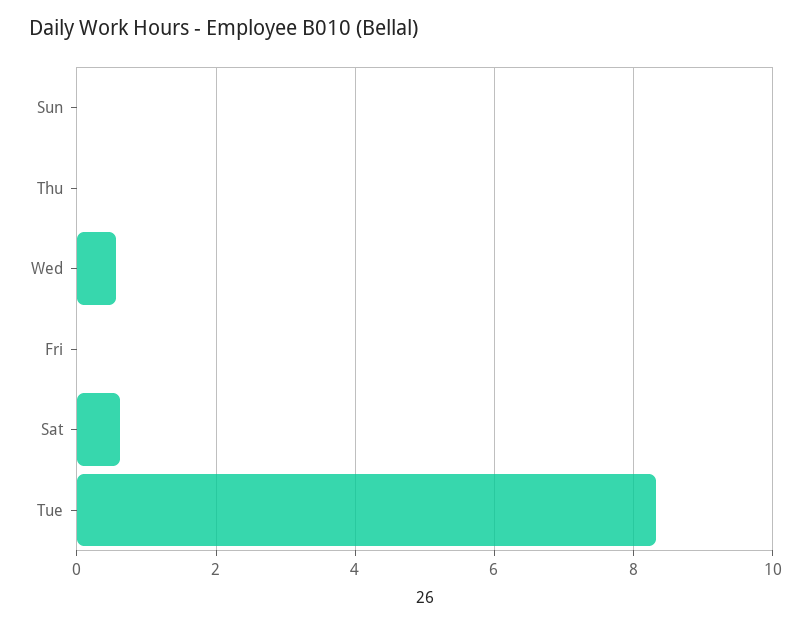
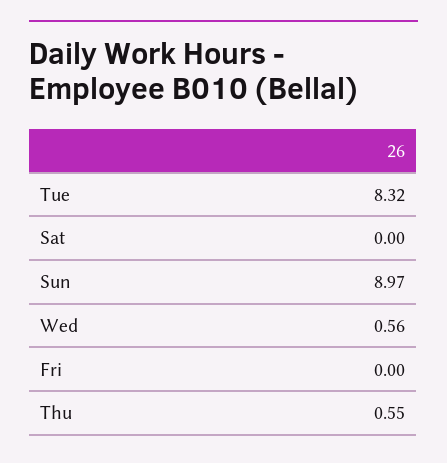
  {
-   "Sun": 0,
+   "Sun": 8.97,
-   "Thu": 0,
+   "Thu": 0.55,
    "Wed": 0.56,
    "Fri": 0,
-   "Sat": 0.6,
+   "Sat": 0,
    "Tue": 8.32
  }

